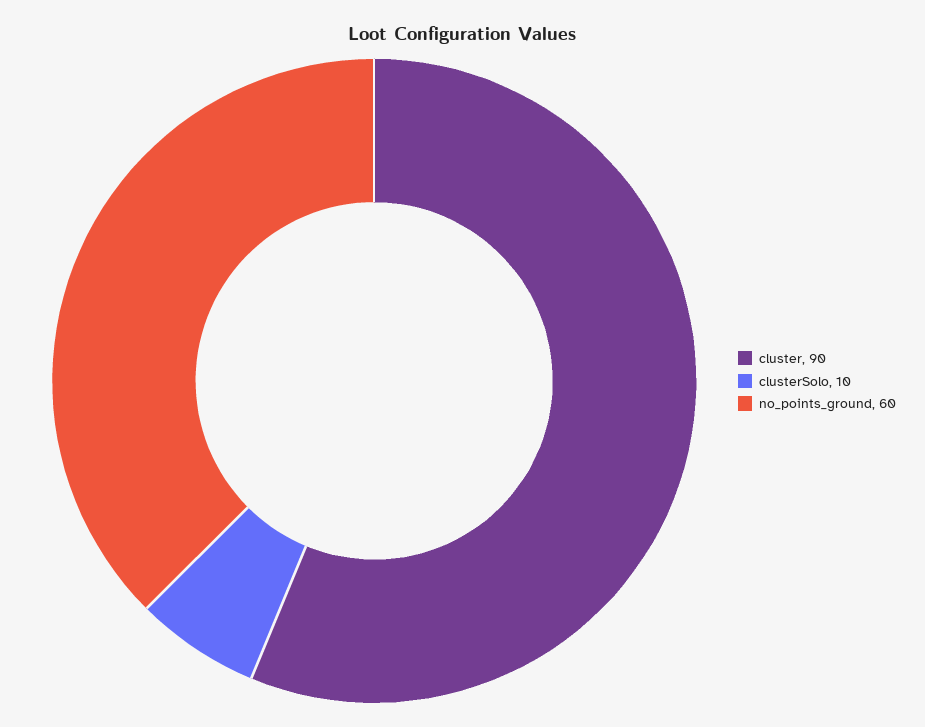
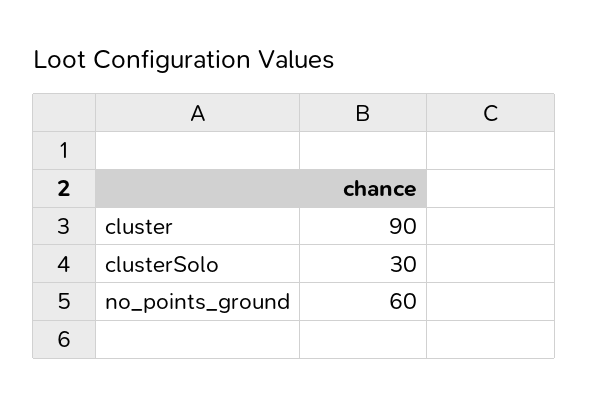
  {
    "cluster": 90,
-   "clusterSolo": 10,
+   "clusterSolo": 30,
    "no_points_ground": 60
  }

